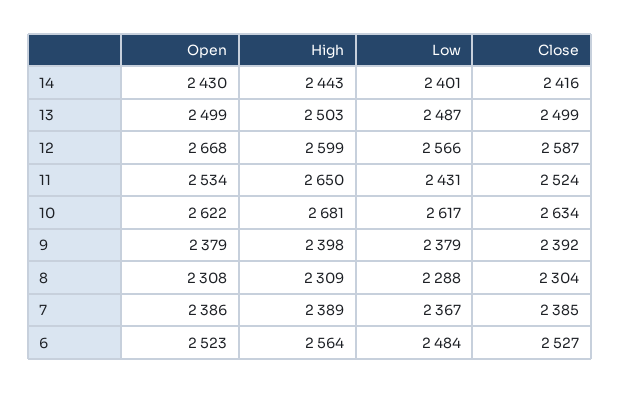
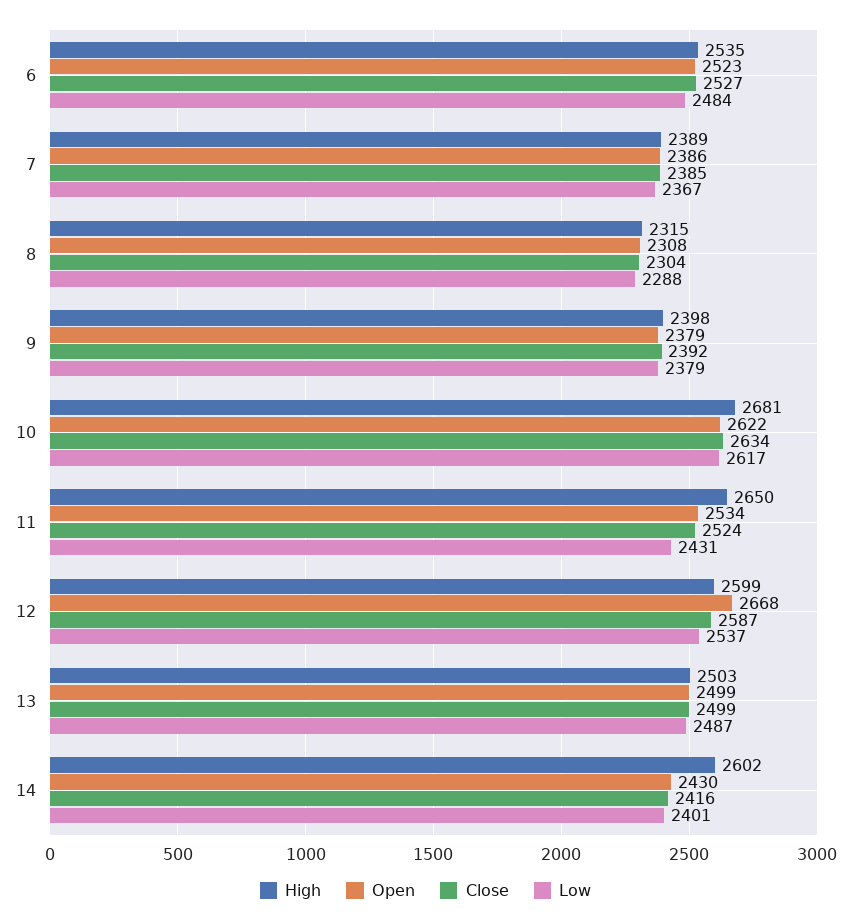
  {
    "Open": {
      "14": 2430,
      "13": 2499,
      "12": 2668,
      "11": 2534,
      "10": 2622,
      "9": 2379,
      "8": 2308,
      "7": 2386,
      "6": 2523
    },
    "High": {
-     "14": 2443,
+     "14": 2602,
      "13": 2503,
      "12": 2599,
      "11": 2650,
      "10": 2681,
      "9": 2398,
-     "8": 2309,
+     "8": 2315,
      "7": 2389,
-     "6": 2564
+     "6": 2535
    },
    "Low": {
      "14": 2401,
      "13": 2487,
-     "12": 2566,
+     "12": 2537,
      "11": 2431,
      "10": 2617,
      "9": 2379,
      "8": 2288,
      "7": 2367,
      "6": 2484
    },
    "Close": {
      "14": 2416,
      "13": 2499,
      "12": 2587,
      "11": 2524,
      "10": 2634,
      "9": 2392,
      "8": 2304,
      "7": 2385,
      "6": 2527
    }
  }

